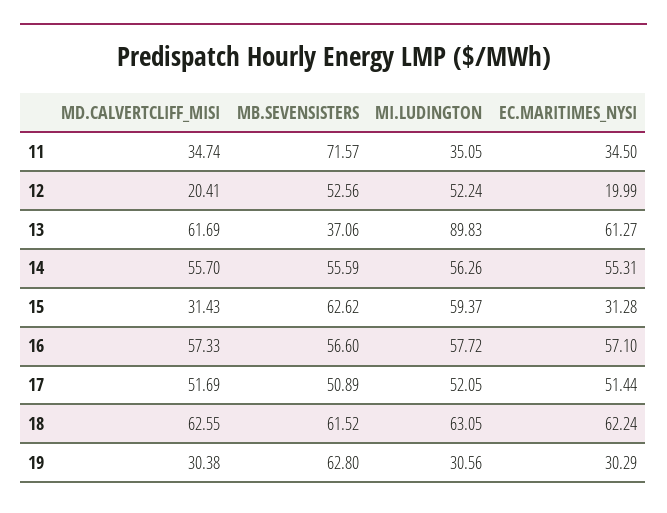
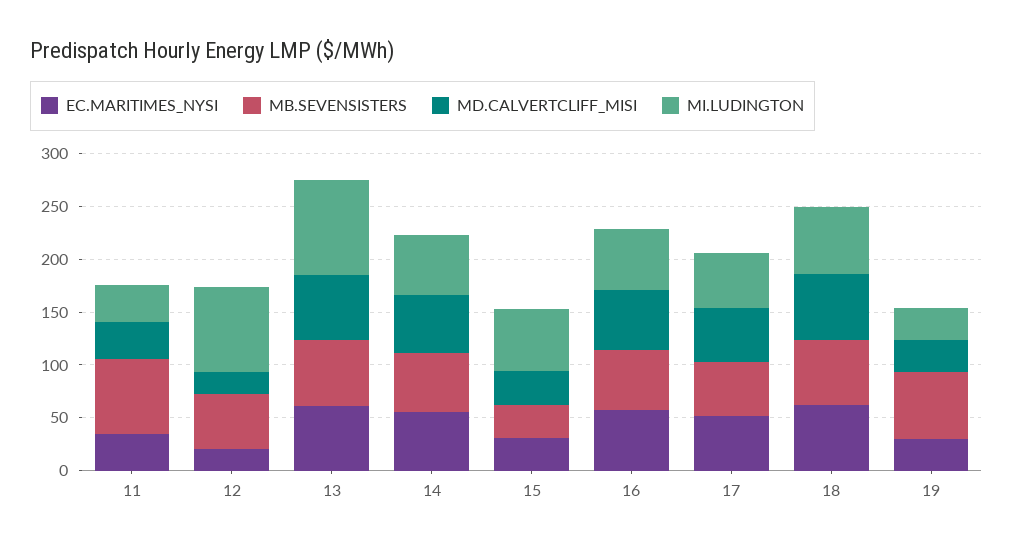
  {
    "MD.CALVERTCLIFF_MISI": {
      "11": 34.74,
      "12": 20.41,
      "13": 61.69,
      "14": 55.7,
      "15": 31.43,
      "16": 57.33,
      "17": 51.69,
      "18": 62.55,
      "19": 30.38
    },
    "MB.SEVENSISTERS": {
      "11": 71.57,
      "12": 52.56,
-     "13": 37.06,
+     "13": 60,
      "14": 55.59,
-     "15": 62.62,
+     "15": 30,
      "16": 56.6,
      "17": 50.89,
      "18": 61.52,
      "19": 62.8
    },
    "MI.LUDINGTON": {
      "11": 35.05,
-     "12": 52.24,
+     "12": 80,
      "13": 89.83,
      "14": 56.26,
      "15": 59.37,
      "16": 57.72,
      "17": 52.05,
      "18": 63.05,
      "19": 30.56
    },
    "EC.MARITIMES_NYSI": {
      "11": 34.5,
      "12": 19.99,
      "13": 61.27,
      "14": 55.31,
      "15": 31.28,
      "16": 57.1,
      "17": 51.44,
      "18": 62.24,
      "19": 30.29
    }
  }

